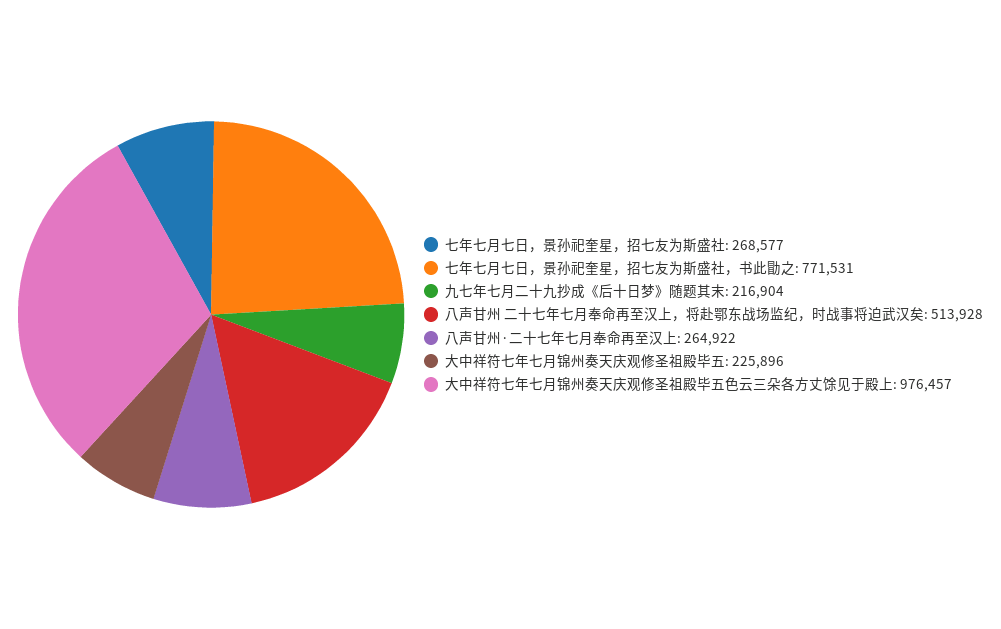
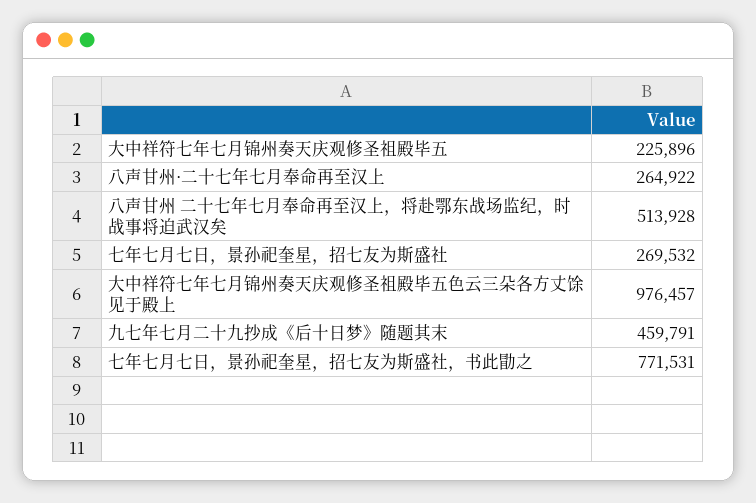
  {
-   "七年七月七日，景孙祀奎星，招七友为斯盛社": 268577,
+   "七年七月七日，景孙祀奎星，招七友为斯盛社": 269532,
    "七年七月七日，景孙祀奎星，招七友为斯盛社，书此勖之": 771531,
-   "九七年七月二十九抄成《后十日梦》随题其末": 216904,
+   "九七年七月二十九抄成《后十日梦》随题其末": 459791,
    "八声甘州 二十七年七月奉命再至汉上，将赴鄂东战场监纪，时战事将迫武汉矣": 513928,
    "八声甘州·二十七年七月奉命再至汉上": 264922,
    "大中祥符七年七月锦州奏天庆观修圣祖殿毕五": 225896,
    "大中祥符七年七月锦州奏天庆观修圣祖殿毕五色云三朵各方丈馀见于殿上": 976457
  }

